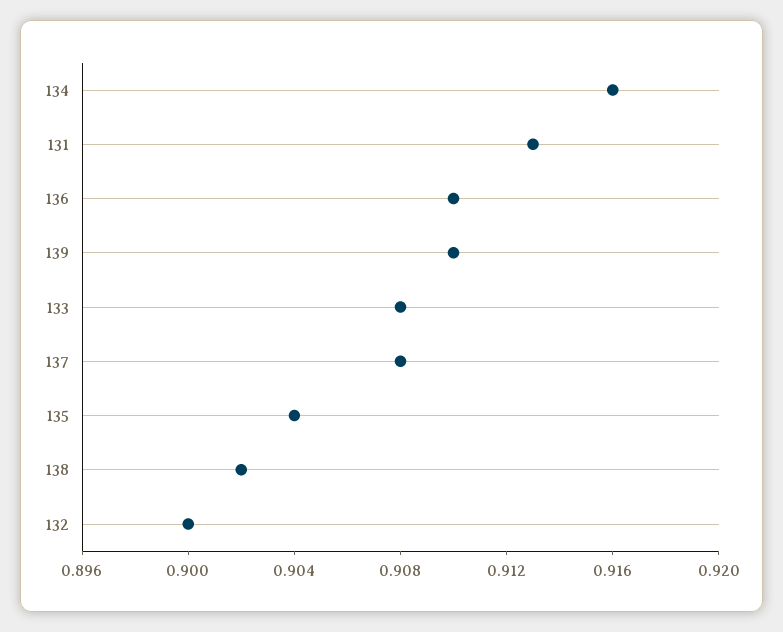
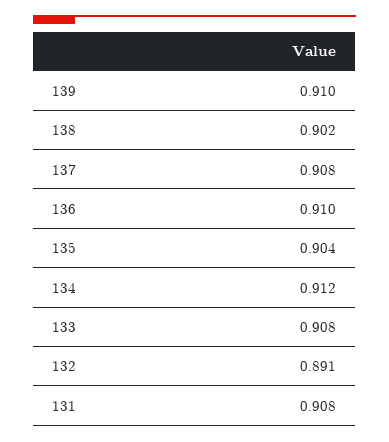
  {
-   "134": 0.916,
+   "134": 0.912,
-   "131": 0.913,
+   "131": 0.908,
    "136": 0.91,
    "139": 0.91,
    "133": 0.908,
    "137": 0.908,
    "135": 0.904,
    "138": 0.902,
-   "132": 0.9
+   "132": 0.891
  }

